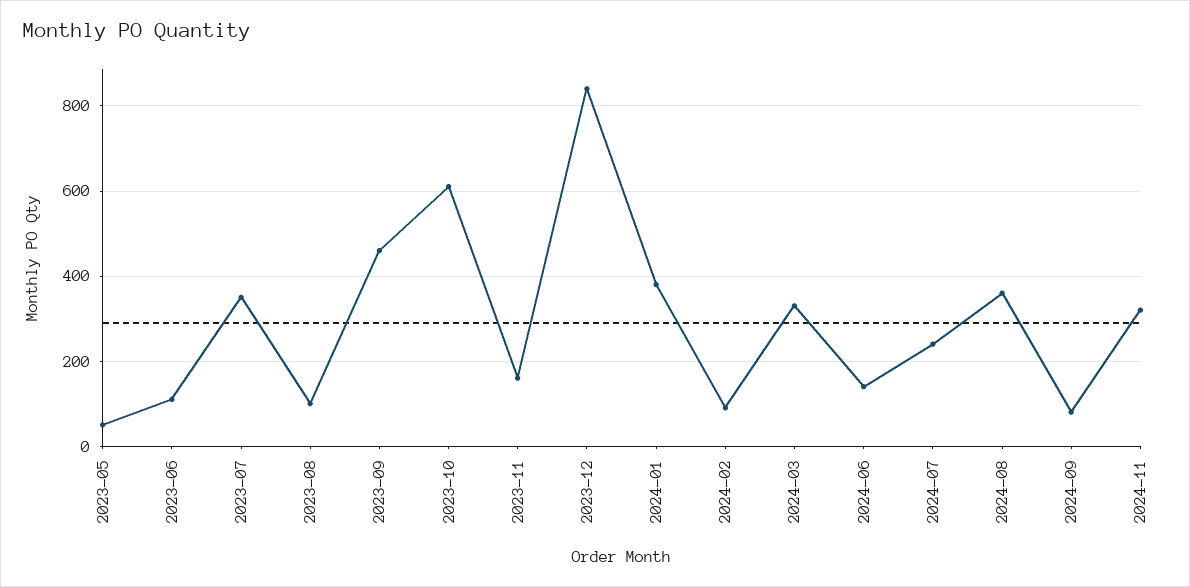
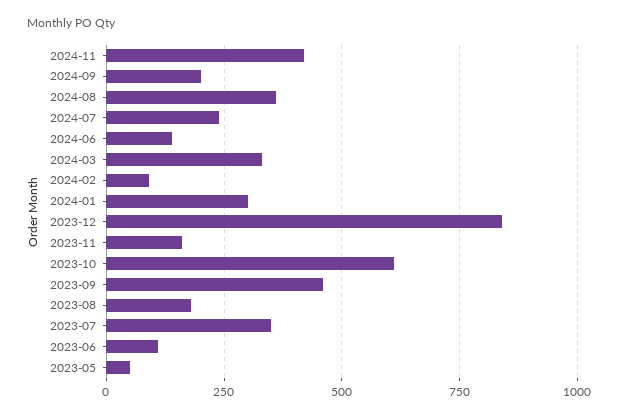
  {
    "2023-05": 60,
    "2023-06": 120,
    "2023-07": 360,
-   "2023-08": 100,
+   "2023-08": 175,
    "2023-09": 460,
    "2023-10": 620,
    "2023-11": 160,
    "2023-12": 840,
-   "2024-01": 380,
+   "2024-01": 300,
    "2024-02": 100,
    "2024-03": 340,
    "2024-06": 140,
    "2024-07": 240,
    "2024-08": 360,
-   "2024-09": 80,
+   "2024-09": 200,
-   "2024-11": 320
+   "2024-11": 425
  }

